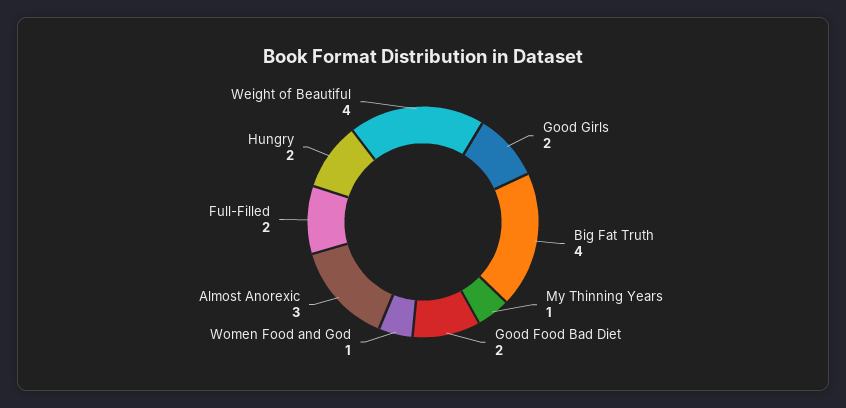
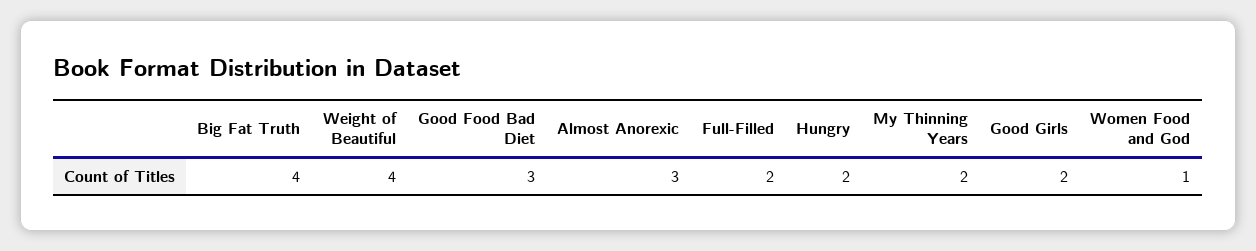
  {
    "Good Girls": 2,
    "Big Fat Truth": 4,
-   "My Thinning Years": 1,
+   "My Thinning Years": 2,
-   "Good Food Bad Diet": 2,
+   "Good Food Bad Diet": 3,
    "Women Food and God": 1,
    "Almost Anorexic": 3,
    "Full-Filled": 2,
    "Hungry": 2,
    "Weight of Beautiful": 4
  }

